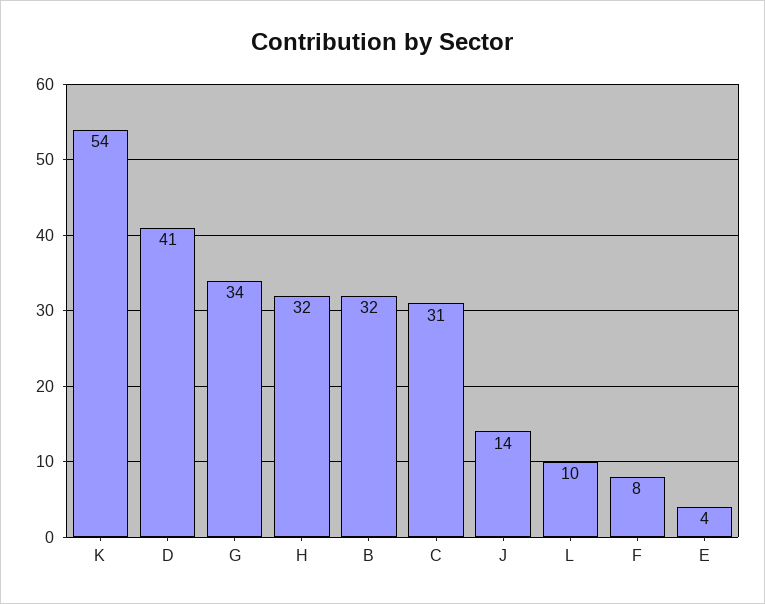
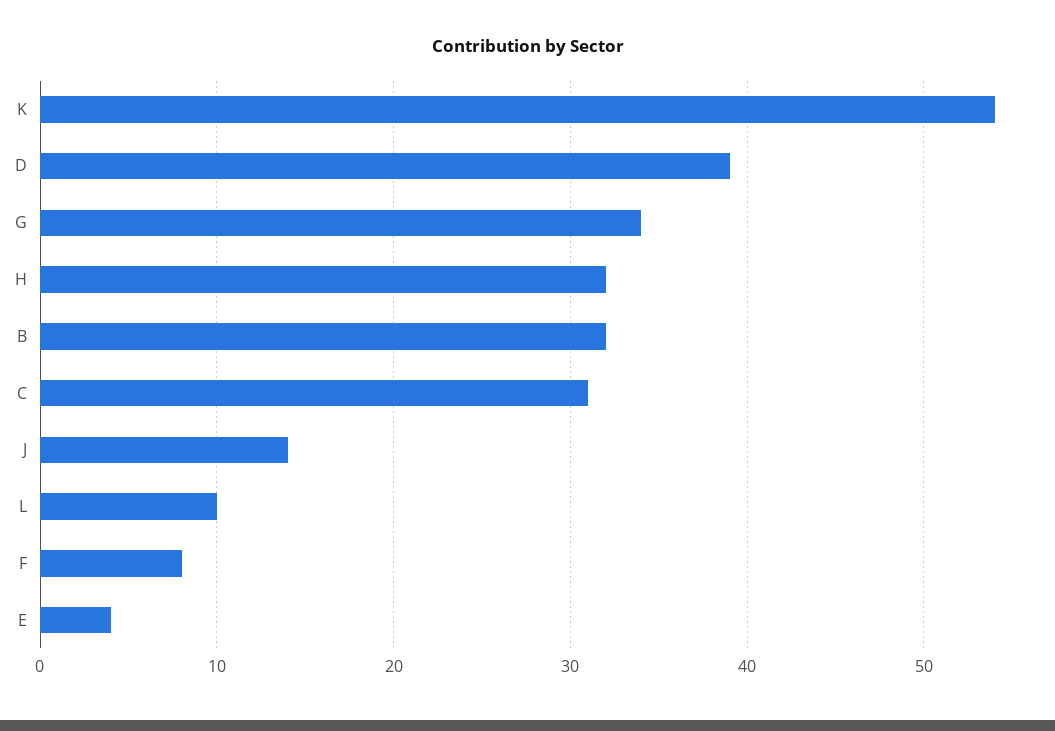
  {
    "K": 54,
-   "D": 41,
+   "D": 39,
    "G": 34,
    "H": 32,
    "B": 32,
    "C": 31,
    "J": 14,
    "L": 10,
    "F": 8,
    "E": 4
  }

